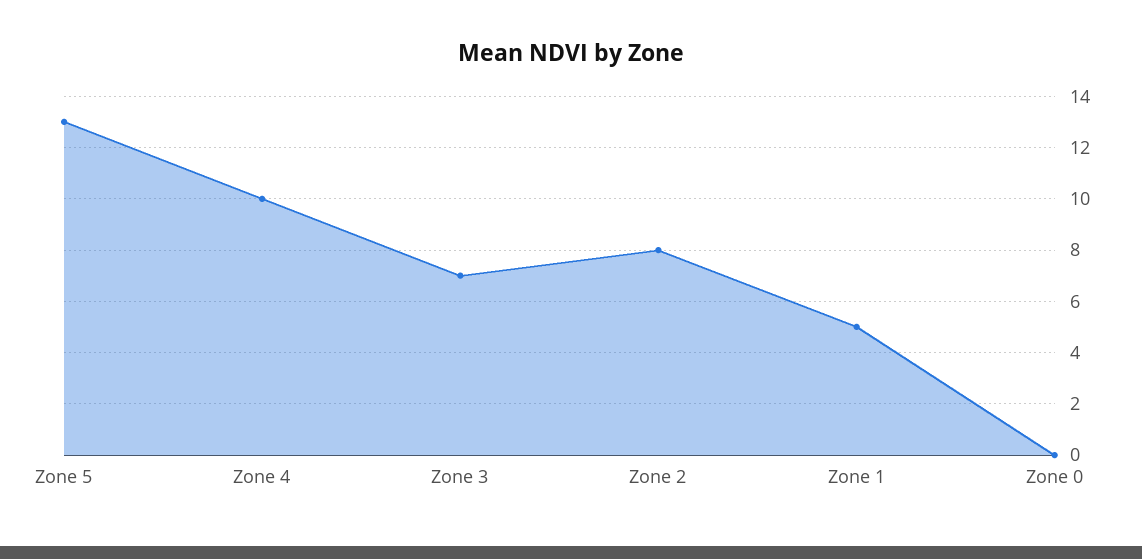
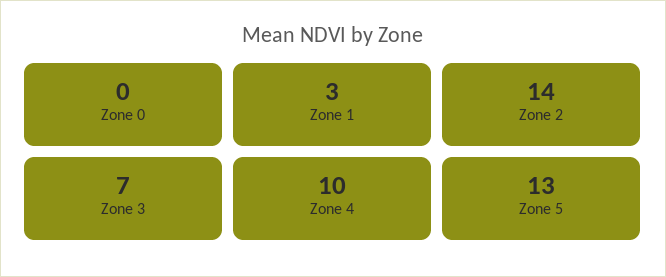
  {
    "Zone 5": 13,
    "Zone 4": 10,
    "Zone 3": 7,
-   "Zone 2": 8,
+   "Zone 2": 14,
-   "Zone 1": 5,
+   "Zone 1": 3,
    "Zone 0": 0
  }

